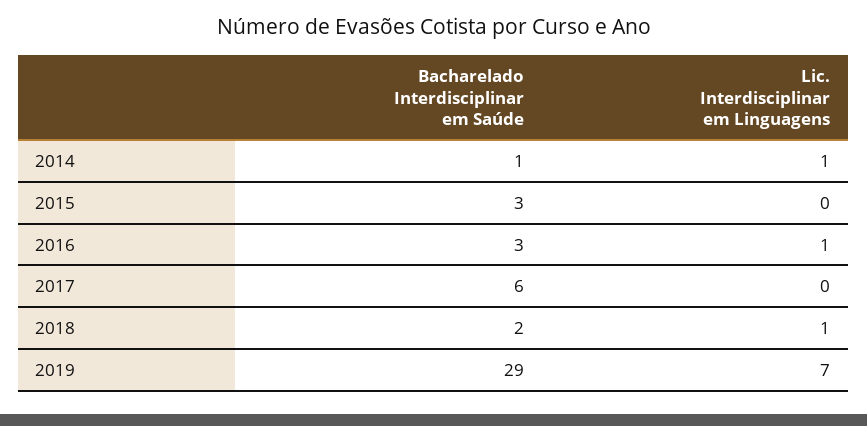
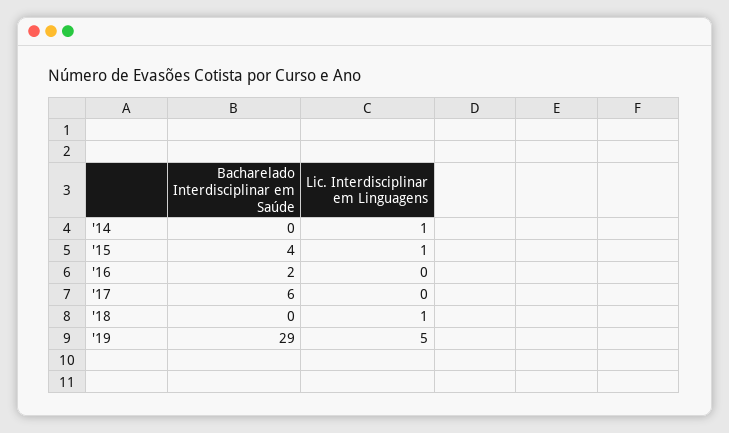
  {
    "Bacharelado Interdisciplinar em Saúde": {
-     "2014": 1,
+     "2014": 0,
-     "2015": 3,
+     "2015": 4,
-     "2016": 3,
+     "2016": 2,
      "2017": 6,
-     "2018": 2,
+     "2018": 0,
      "2019": 29
    },
    "Lic. Interdisciplinar em Linguagens": {
      "2014": 1,
-     "2015": 0,
+     "2015": 1,
-     "2016": 1,
+     "2016": 0,
      "2017": 0,
      "2018": 1,
-     "2019": 7
+     "2019": 5
    }
  }

